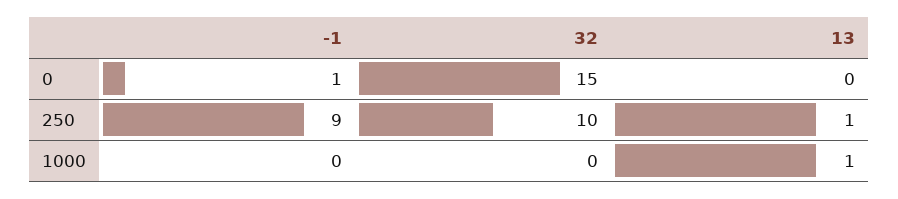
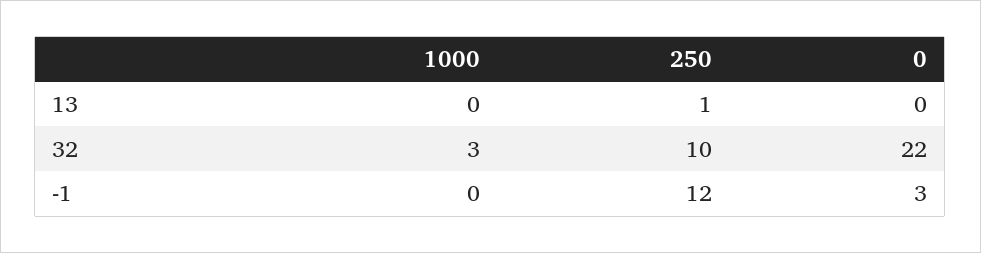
  {
    "-1": {
-     "0": 1,
+     "0": 3,
-     "250": 9,
+     "250": 12,
      "1000": 0
    },
    "32": {
-     "0": 15,
+     "0": 22,
      "250": 10,
-     "1000": 0
+     "1000": 3
    },
    "13": {
      "0": 0,
      "250": 1,
-     "1000": 1
+     "1000": 0
    }
  }

